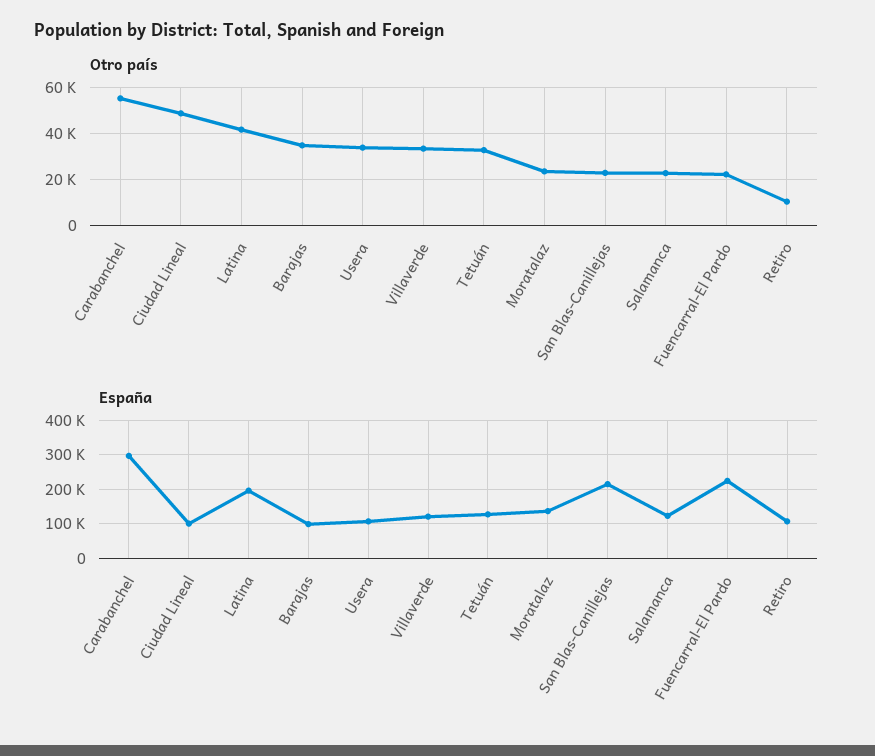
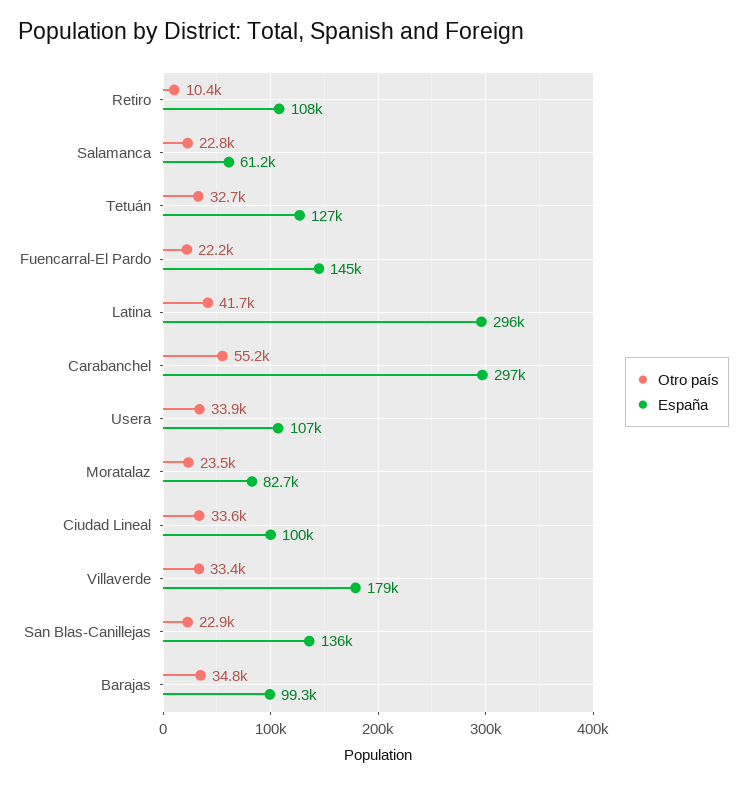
  {
    "Otro país": {
      "Carabanchel": 55200,
-     "Ciudad Lineal": 50000,
+     "Ciudad Lineal": 33600,
      "Latina": 41700,
      "Barajas": 34800,
      "Usera": 33900,
      "Villaverde": 33400,
      "Tetuán": 32700,
      "Moratalaz": 23500,
      "San Blas-Canillejas": 22900,
      "Salamanca": 22800,
      "Fuencarral-El Pardo": 22200,
      "Retiro": 10400
    },
    "España": {
      "Carabanchel": 297000,
      "Ciudad Lineal": 100000,
-     "Latina": 200000,
+     "Latina": 296000,
      "Barajas": 99300,
      "Usera": 107000,
-     "Villaverde": 120000,
+     "Villaverde": 179000,
      "Tetuán": 127000,
-     "Moratalaz": 140000,
+     "Moratalaz": 82700,
-     "San Blas-Canillejas": 220000,
+     "San Blas-Canillejas": 136000,
-     "Salamanca": 120000,
+     "Salamanca": 61200,
-     "Fuencarral-El Pardo": 220000,
+     "Fuencarral-El Pardo": 145000,
      "Retiro": 108000
    }
  }

